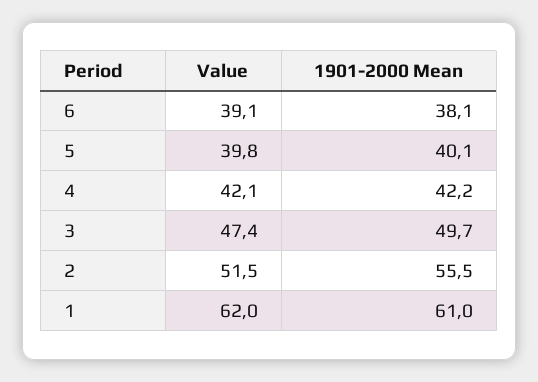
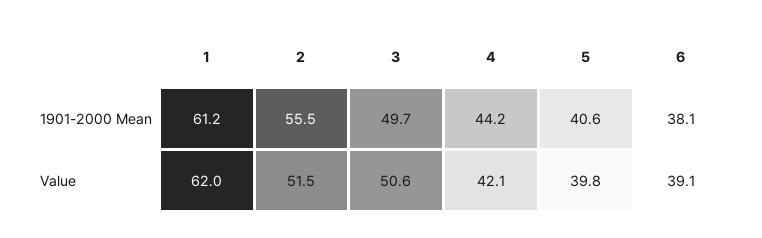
  {
    "Value": {
      "6": 39.1,
      "5": 39.8,
      "4": 42.1,
-     "3": 47.4,
+     "3": 50.6,
      "2": 51.5,
      "1": 62
    },
    "1901-2000 Mean": {
      "6": 38.1,
-     "5": 40.1,
+     "5": 40.6,
-     "4": 42.2,
+     "4": 44.2,
      "3": 49.7,
      "2": 55.5,
-     "1": 61
+     "1": 61.2
    }
  }

